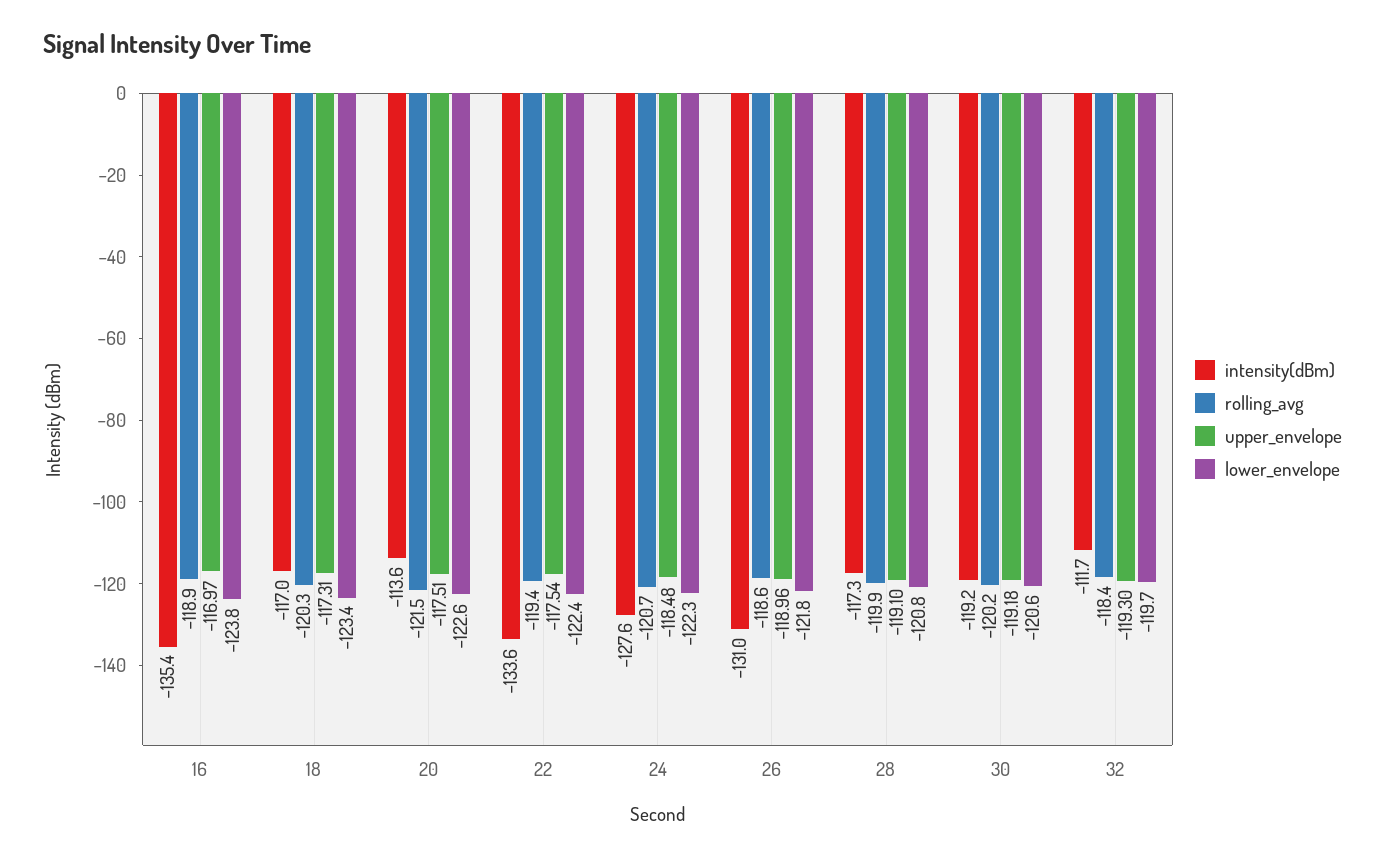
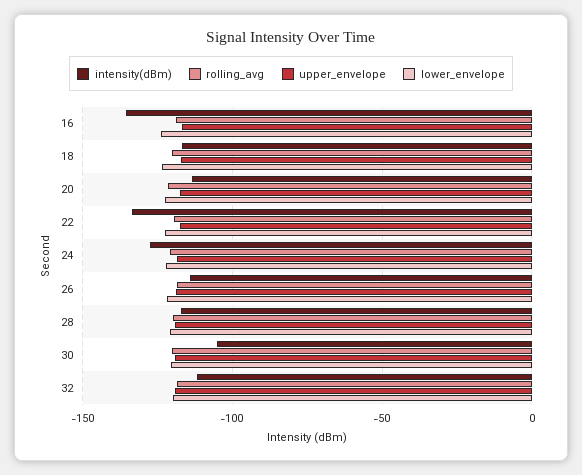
  {
    "intensity(dBm)": {
      "16": -135.4,
      "18": -117,
      "20": -113.6,
      "22": -133.6,
      "24": -127.6,
-     "26": -131,
+     "26": -115,
      "28": -117.3,
-     "30": -119.2,
+     "30": -105,
      "32": -111.7
    },
    "rolling_avg": {
      "16": -118.9,
      "18": -120.3,
      "20": -121.5,
      "22": -119.4,
      "24": -120.7,
      "26": -118.6,
      "28": -119.9,
      "30": -120.2,
      "32": -118.4
    },
    "upper_envelope": {
      "16": -116.97,
      "18": -117.31,
      "20": -117.51,
      "22": -117.54,
      "24": -118.48,
      "26": -118.96,
      "28": -119.1,
      "30": -119.18,
      "32": -119.3
    },
    "lower_envelope": {
      "16": -123.8,
      "18": -123.4,
      "20": -122.6,
      "22": -122.4,
      "24": -122.3,
      "26": -121.8,
      "28": -120.8,
      "30": -120.6,
      "32": -119.7
    }
  }

